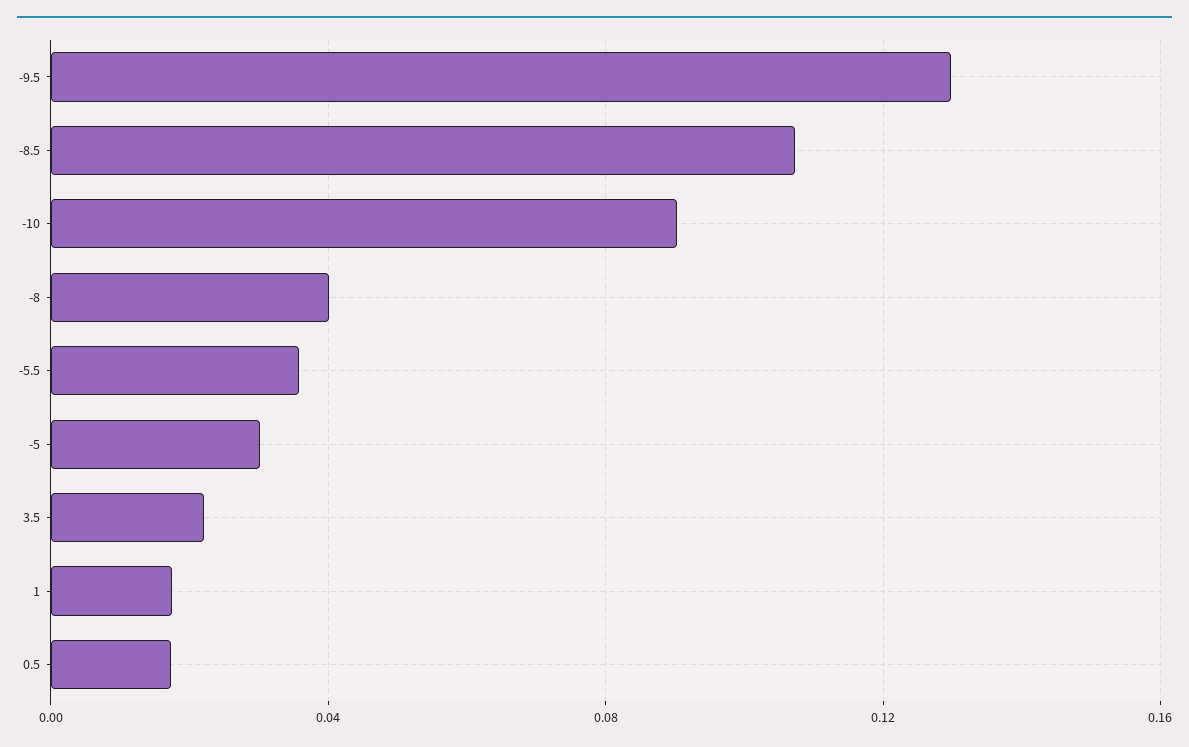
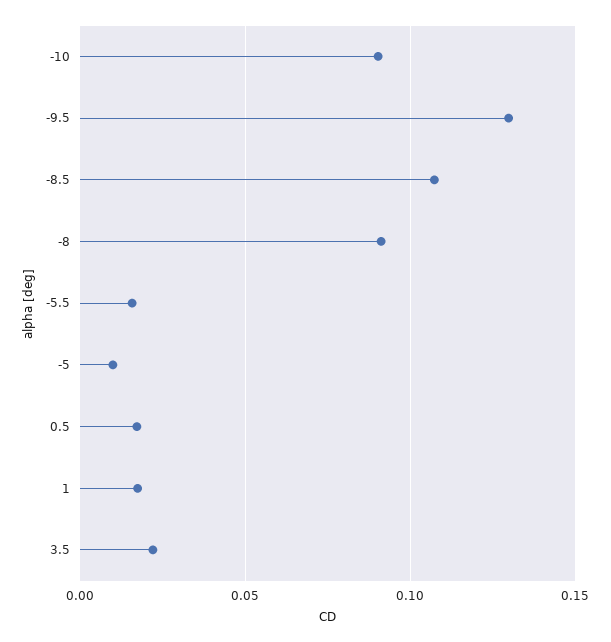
  {
    "-9.5": 0.13,
    "-8.5": 0.105,
    "-10": 0.09,
-   "-8": 0.04,
+   "-8": 0.09,
-   "-5.5": 0.035,
+   "-5.5": 0.015,
-   "-5": 0.03,
+   "-5": 0.01,
    "3.5": 0.02,
    "1": 0.02,
    "0.5": 0.015
  }

